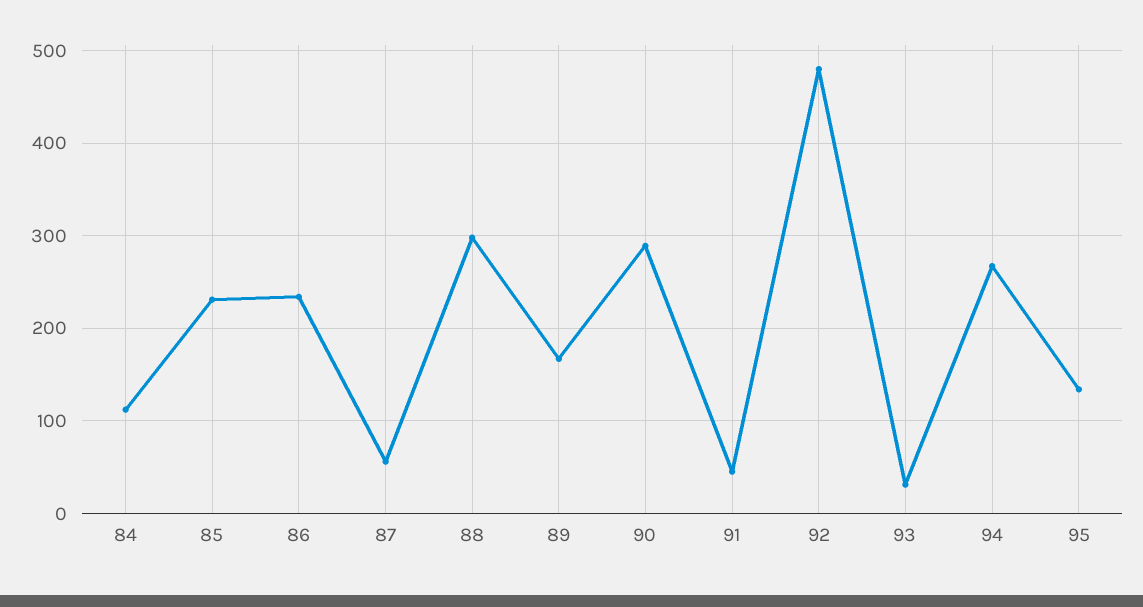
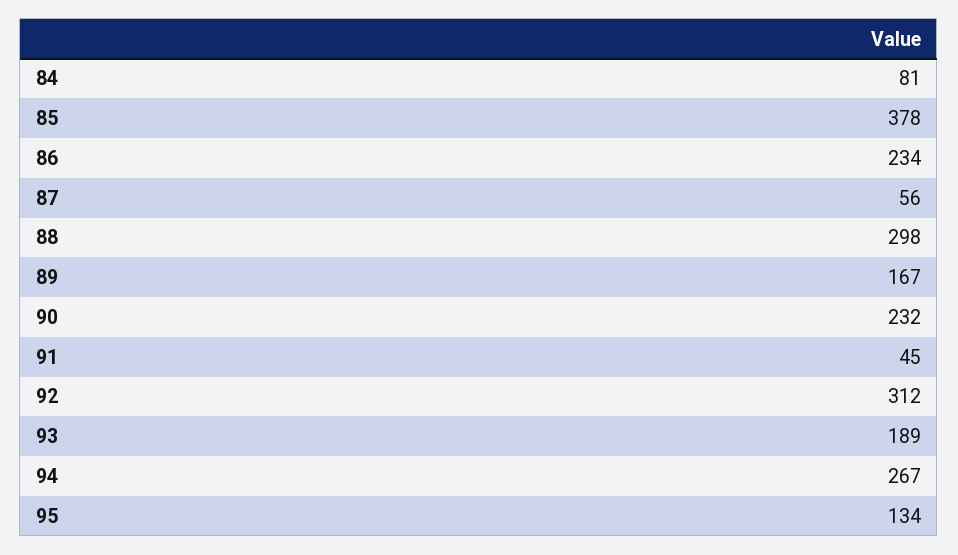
  {
-   "84": 110,
+   "84": 81,
-   "85": 230,
+   "85": 378,
    "86": 234,
    "87": 56,
    "88": 298,
    "89": 167,
-   "90": 290,
+   "90": 232,
    "91": 45,
-   "92": 480,
+   "92": 312,
-   "93": 30,
+   "93": 189,
    "94": 267,
    "95": 134
  }

